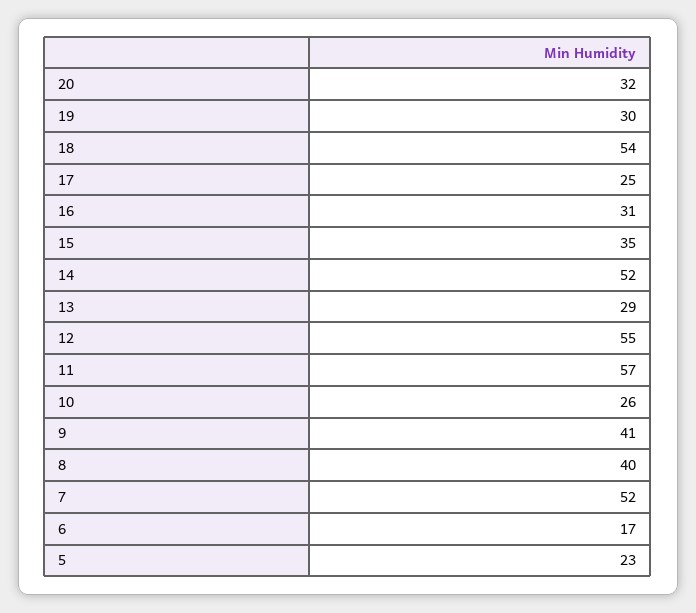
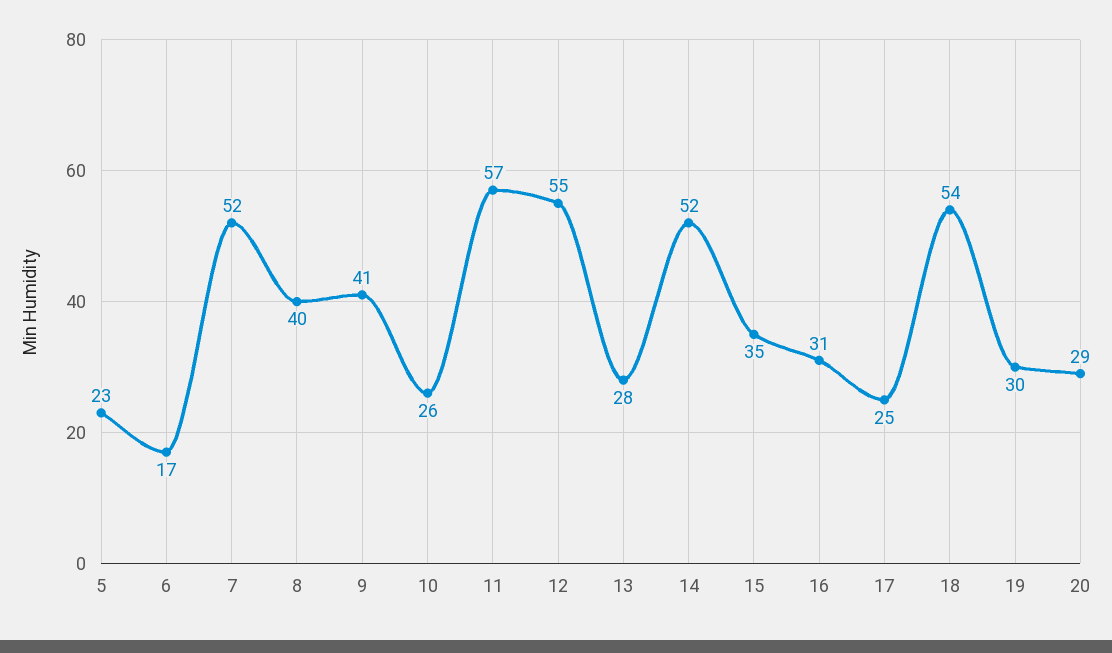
  {
-   "20": 32,
+   "20": 29,
    "19": 30,
    "18": 54,
    "17": 25,
    "16": 31,
    "15": 35,
    "14": 52,
-   "13": 29,
+   "13": 28,
    "12": 55,
    "11": 57,
    "10": 26,
    "9": 41,
    "8": 40,
    "7": 52,
    "6": 17,
    "5": 23
  }

